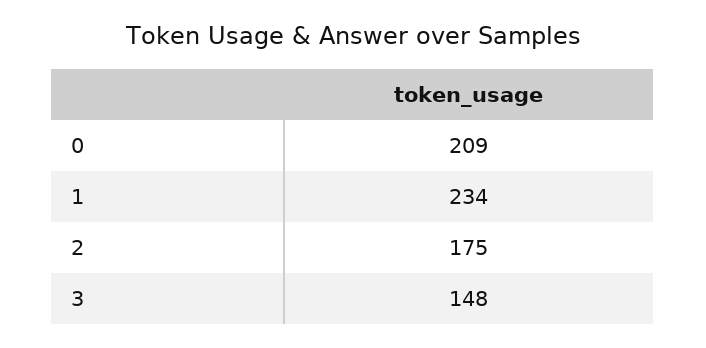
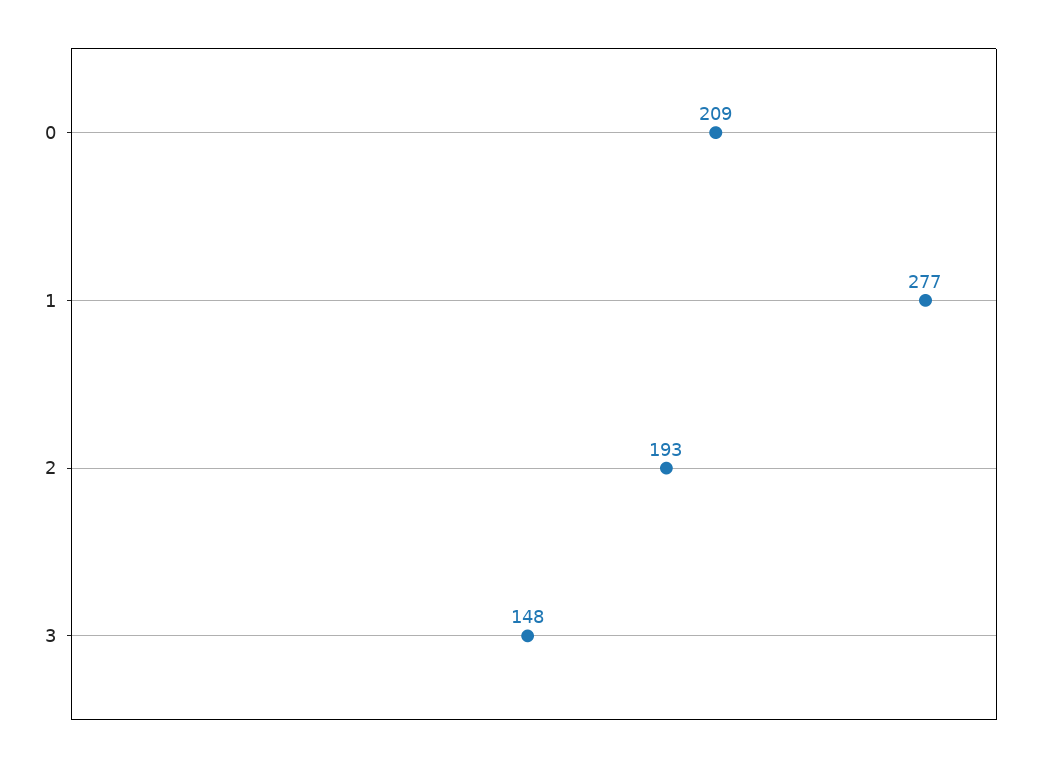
  {
    "0": 209,
-   "1": 234,
+   "1": 277,
-   "2": 175,
+   "2": 193,
    "3": 148
  }

